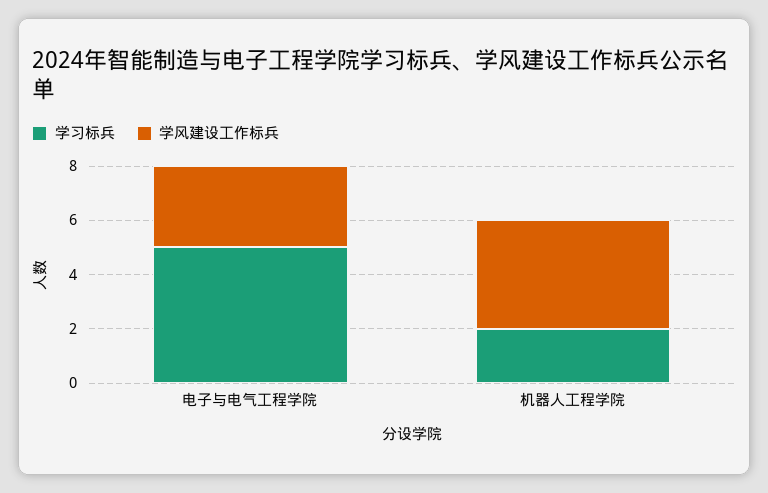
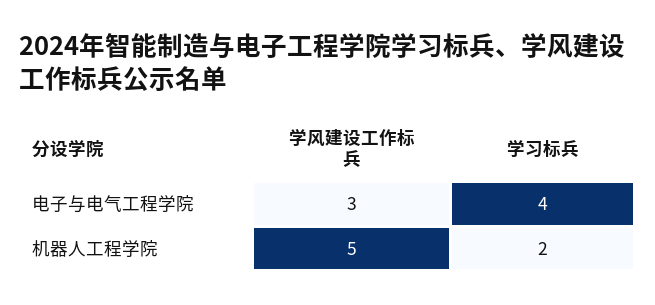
  {
    "学习标兵": {
-     "电子与电气工程学院": 5,
+     "电子与电气工程学院": 4,
      "机器人工程学院": 2
    },
    "学风建设工作标兵": {
      "电子与电气工程学院": 3,
-     "机器人工程学院": 4
+     "机器人工程学院": 5
    }
  }

